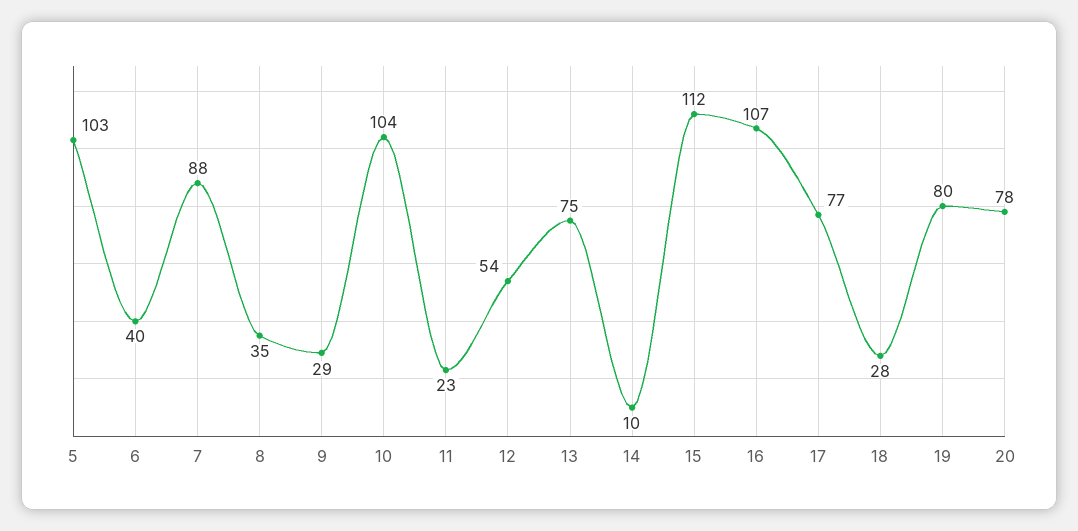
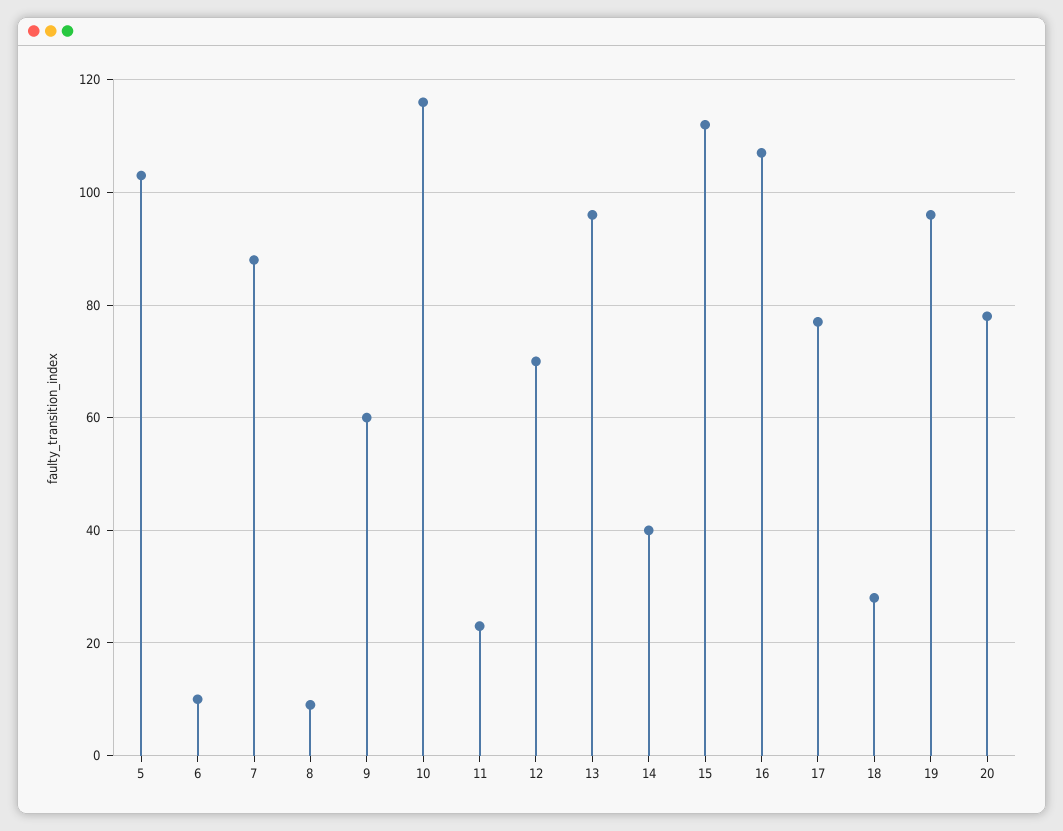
  {
    "5": 103,
-   "6": 40,
+   "6": 10,
    "7": 88,
-   "8": 35,
+   "8": 10,
-   "9": 29,
+   "9": 60,
-   "10": 104,
+   "10": 115,
    "11": 23,
-   "12": 54,
+   "12": 70,
-   "13": 75,
+   "13": 95,
-   "14": 10,
+   "14": 40,
    "15": 112,
    "16": 107,
    "17": 77,
    "18": 28,
-   "19": 80,
+   "19": 95,
    "20": 78
  }

